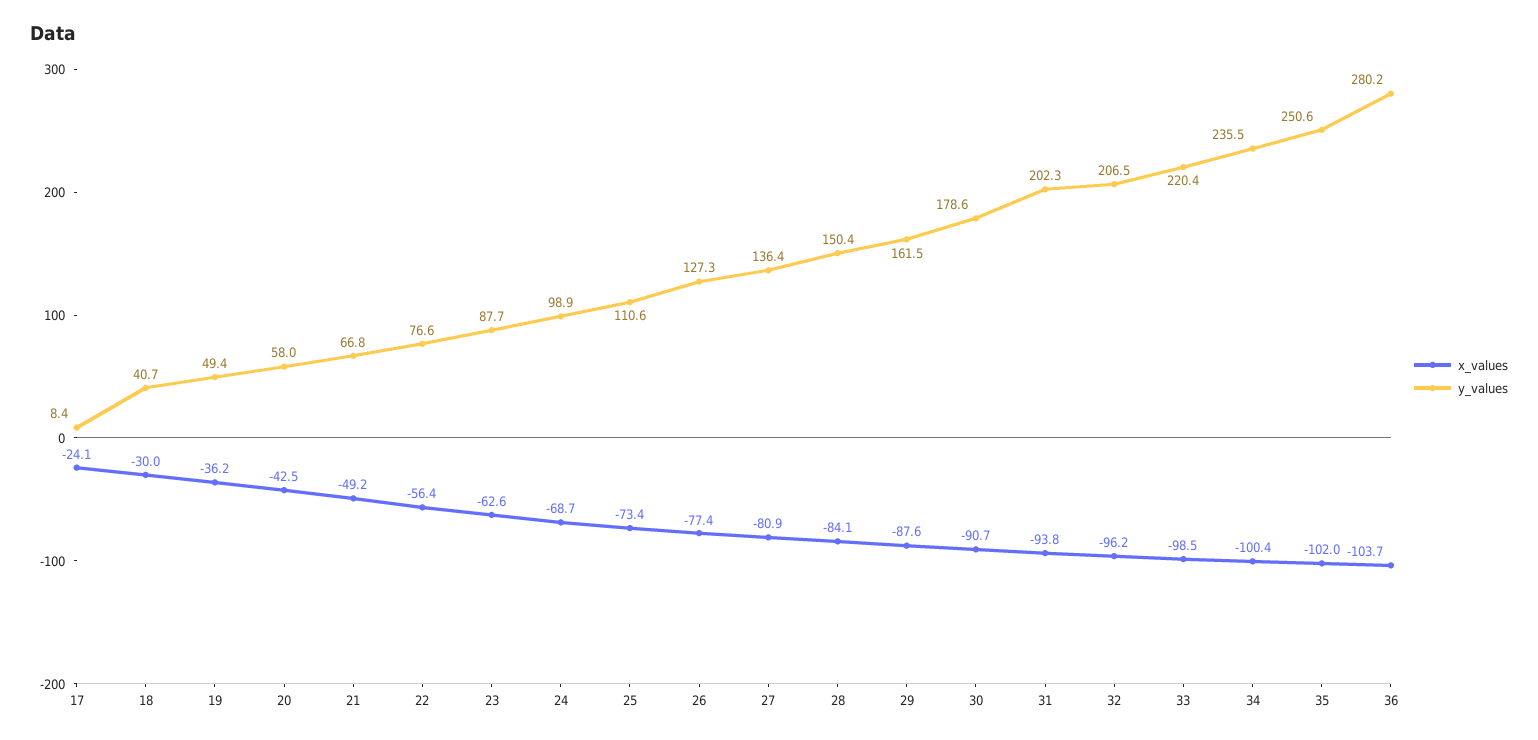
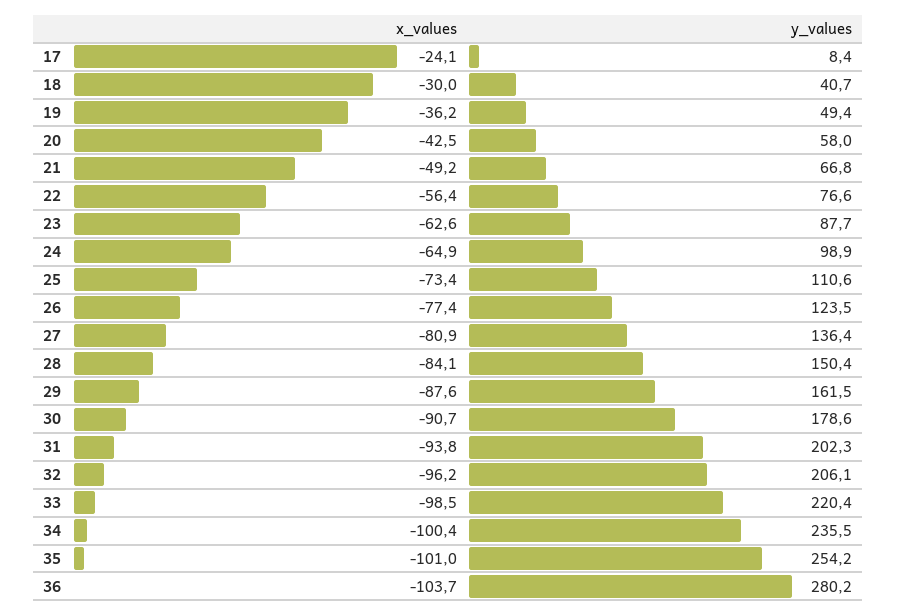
  {
    "x_values": {
      "17": -24.1,
      "18": -30,
      "19": -36.2,
      "20": -42.5,
      "21": -49.2,
      "22": -56.4,
      "23": -62.6,
-     "24": -68.7,
+     "24": -64.9,
      "25": -73.4,
      "26": -77.4,
      "27": -80.9,
      "28": -84.1,
      "29": -87.6,
      "30": -90.7,
      "31": -93.8,
      "32": -96.2,
      "33": -98.5,
      "34": -100.4,
-     "35": -102,
+     "35": -101,
      "36": -103.7
    },
    "y_values": {
      "17": 8.4,
      "18": 40.7,
      "19": 49.4,
      "20": 58,
      "21": 66.8,
      "22": 76.6,
      "23": 87.7,
      "24": 98.9,
      "25": 110.6,
-     "26": 127.3,
+     "26": 123.5,
      "27": 136.4,
      "28": 150.4,
      "29": 161.5,
      "30": 178.6,
      "31": 202.3,
-     "32": 206.5,
+     "32": 206.1,
      "33": 220.4,
      "34": 235.5,
-     "35": 250.6,
+     "35": 254.2,
      "36": 280.2
    }
  }

